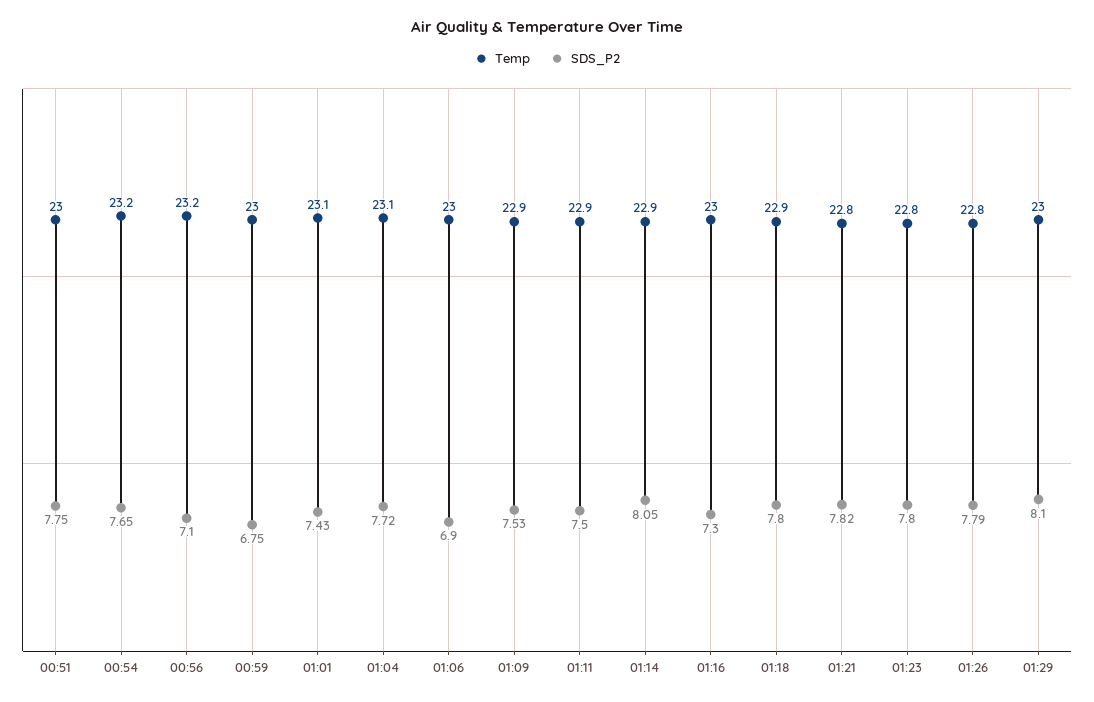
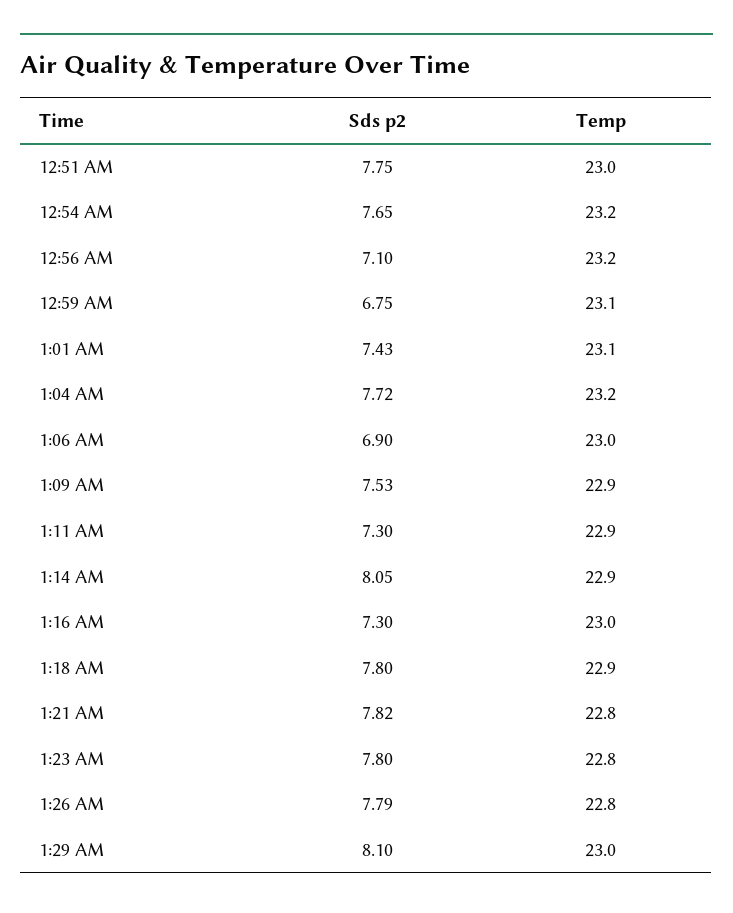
  {
    "Temp": {
      "00:51": 23,
      "00:54": 23.2,
      "00:56": 23.2,
-     "00:59": 23,
+     "00:59": 23.1,
      "01:01": 23.1,
-     "01:04": 23.1,
+     "01:04": 23.2,
      "01:06": 23,
      "01:09": 22.9,
      "01:11": 22.9,
      "01:14": 22.9,
      "01:16": 23,
      "01:18": 22.9,
      "01:21": 22.8,
      "01:23": 22.8,
      "01:26": 22.8,
      "01:29": 23
    },
    "SDS_P2": {
      "00:51": 7.75,
      "00:54": 7.65,
      "00:56": 7.1,
      "00:59": 6.75,
      "01:01": 7.43,
      "01:04": 7.72,
      "01:06": 6.9,
      "01:09": 7.53,
-     "01:11": 7.5,
+     "01:11": 7.3,
      "01:14": 8.05,
      "01:16": 7.3,
      "01:18": 7.8,
      "01:21": 7.82,
      "01:23": 7.8,
      "01:26": 7.79,
      "01:29": 8.1
    }
  }

